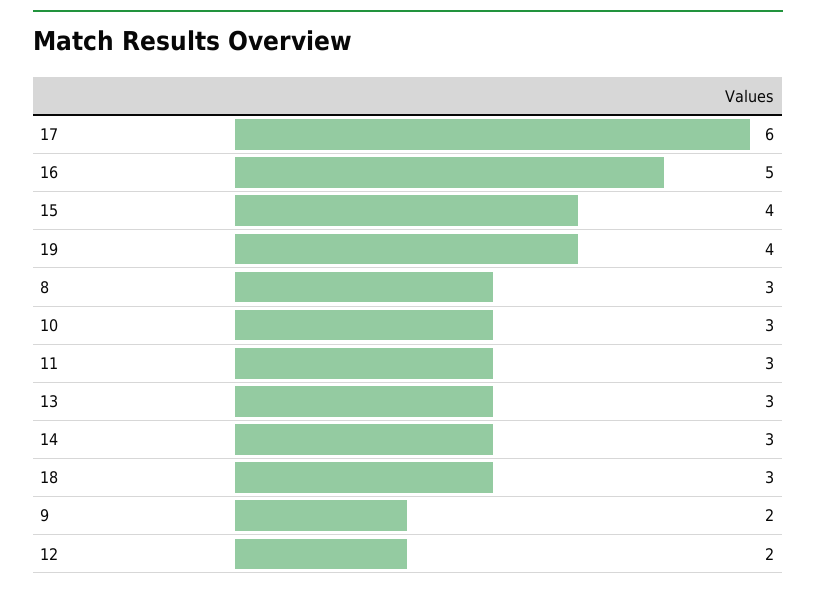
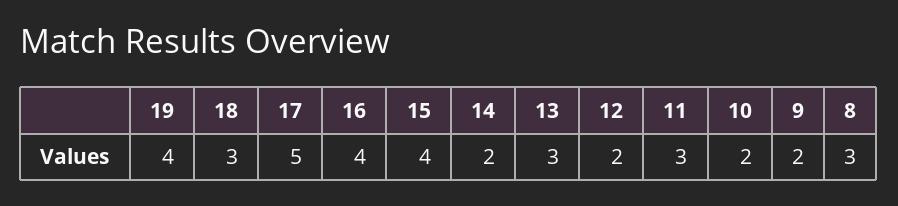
  {
-   "17": 6,
+   "17": 5,
-   "16": 5,
+   "16": 4,
    "15": 4,
    "19": 4,
    "8": 3,
-   "10": 3,
+   "10": 2,
    "11": 3,
    "13": 3,
-   "14": 3,
+   "14": 2,
    "18": 3,
    "9": 2,
    "12": 2
  }

